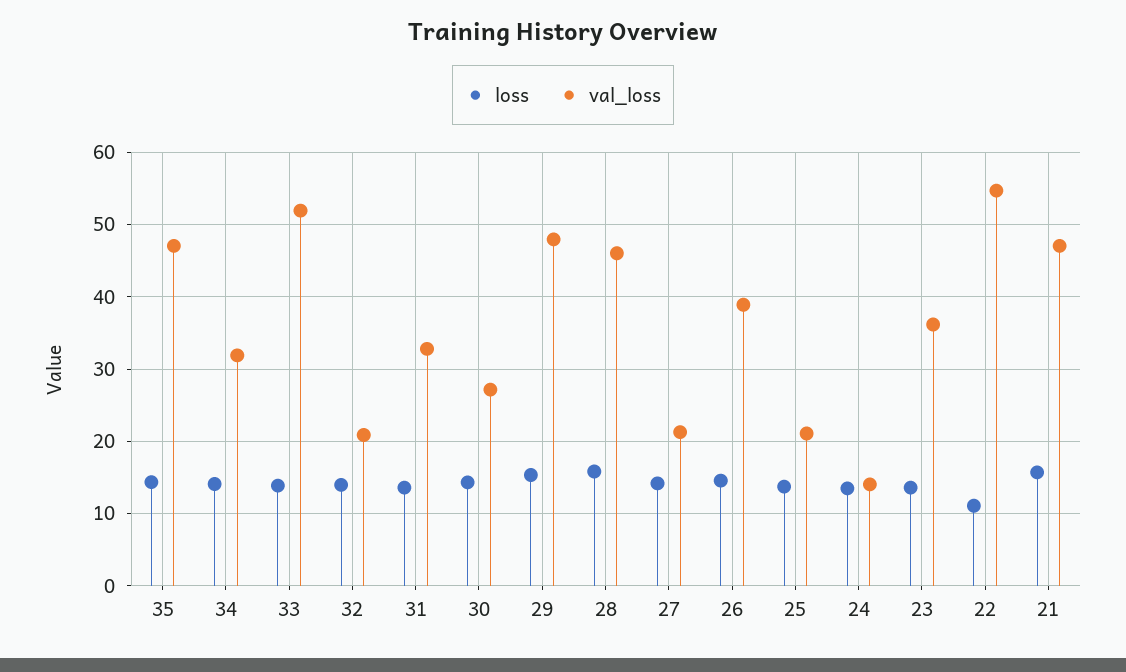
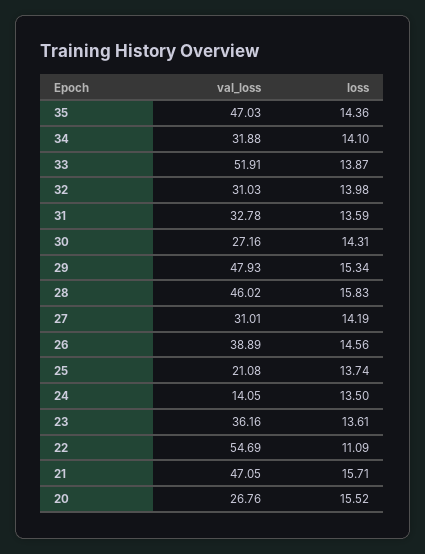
  {
    "loss": {
      "35": 14.36,
      "34": 14.1,
      "33": 13.87,
      "32": 13.98,
      "31": 13.59,
      "30": 14.31,
      "29": 15.34,
      "28": 15.83,
      "27": 14.19,
      "26": 14.56,
      "25": 13.74,
      "24": 13.5,
      "23": 13.61,
      "22": 11.09,
-     "21": 15.71
+     "21": 15.71,
+     "20": 15.52
    },
    "val_loss": {
      "35": 47.03,
      "34": 31.88,
      "33": 51.91,
-     "32": 21,
+     "32": 31.03,
      "31": 32.78,
      "30": 27.16,
      "29": 47.93,
      "28": 46.02,
-     "27": 21,
+     "27": 31.01,
      "26": 38.89,
      "25": 21.08,
      "24": 14.05,
      "23": 36.16,
      "22": 54.69,
-     "21": 47.05
+     "21": 47.05,
+     "20": 26.76
    }
  }

